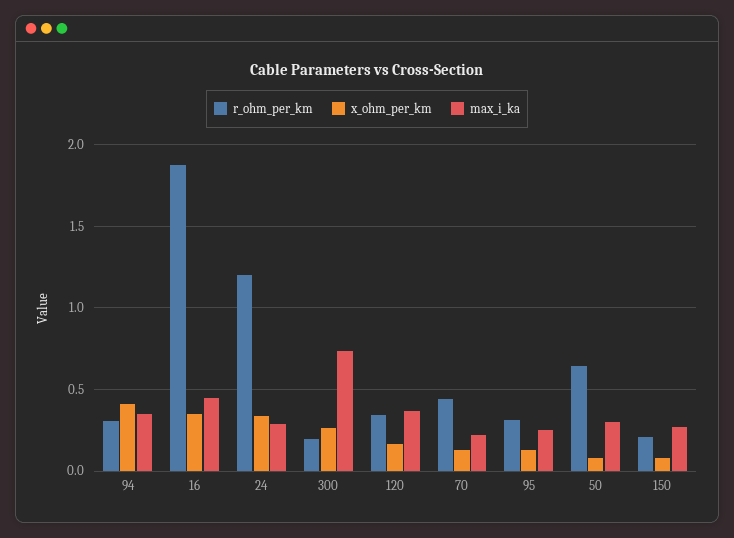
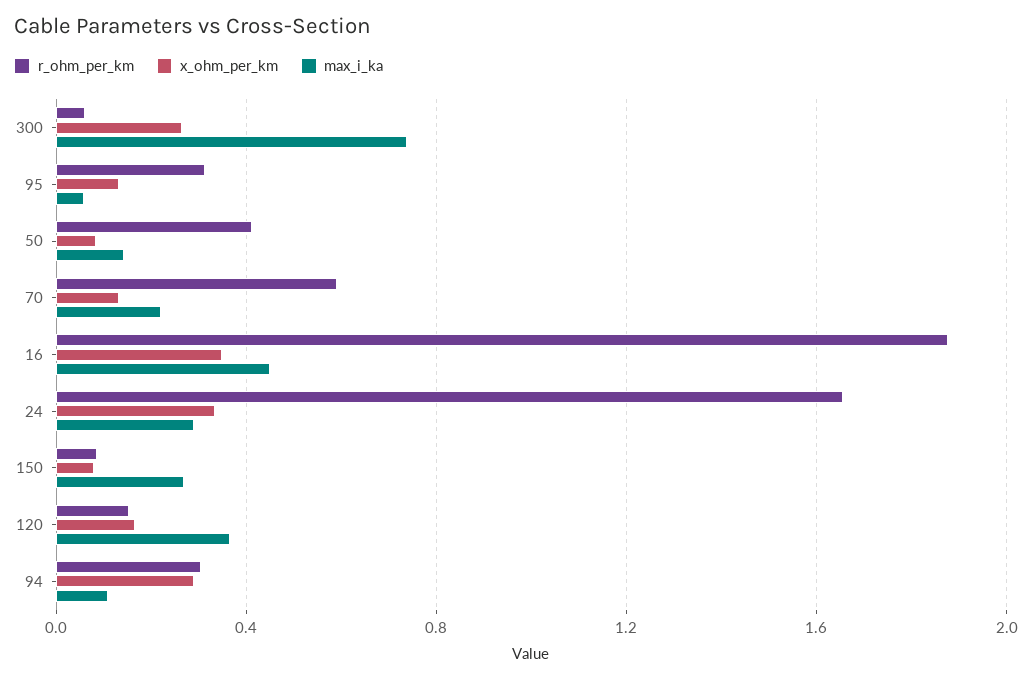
  {
    "r_ohm_per_km": {
      "94": 0.3,
      "16": 1.9,
-     "24": 1.2,
+     "24": 1.65,
-     "300": 0.2,
+     "300": 0.05,
-     "120": 0.35,
+     "120": 0.15,
-     "70": 0.45,
+     "70": 0.6,
      "95": 0.3,
-     "50": 0.65,
+     "50": 0.4,
-     "150": 0.2
+     "150": 0.1
    },
    "x_ohm_per_km": {
-     "94": 0.4,
+     "94": 0.3,
      "16": 0.35,
      "24": 0.35,
      "300": 0.25,
      "120": 0.15,
      "70": 0.15,
      "95": 0.15,
      "50": 0.1,
      "150": 0.1
    },
    "max_i_ka": {
-     "94": 0.35,
+     "94": 0.1,
      "16": 0.45,
      "24": 0.3,
      "300": 0.75,
      "120": 0.35,
      "70": 0.2,
-     "95": 0.25,
+     "95": 0.05,
-     "50": 0.3,
+     "50": 0.15,
      "150": 0.25
    }
  }

